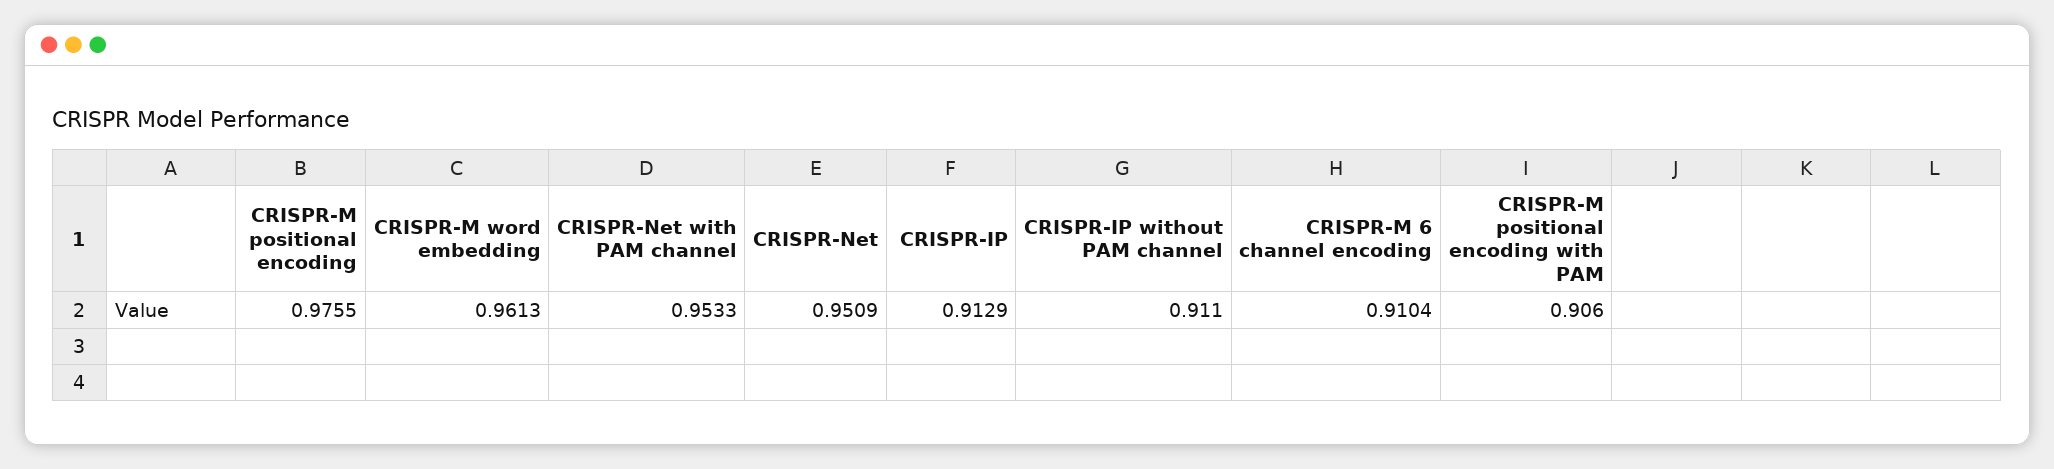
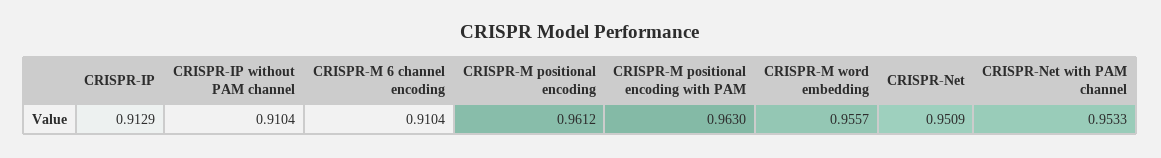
  {
-   "CRISPR-M positional encoding": 0.9755,
+   "CRISPR-M positional encoding": 0.9612,
-   "CRISPR-M word embedding": 0.9613,
+   "CRISPR-M word embedding": 0.9557,
    "CRISPR-Net with PAM channel": 0.9533,
    "CRISPR-Net": 0.9509,
    "CRISPR-IP": 0.9129,
-   "CRISPR-IP without PAM channel": 0.911,
+   "CRISPR-IP without PAM channel": 0.9104,
    "CRISPR-M 6 channel encoding": 0.9104,
-   "CRISPR-M positional encoding with PAM": 0.906
+   "CRISPR-M positional encoding with PAM": 0.963
  }

